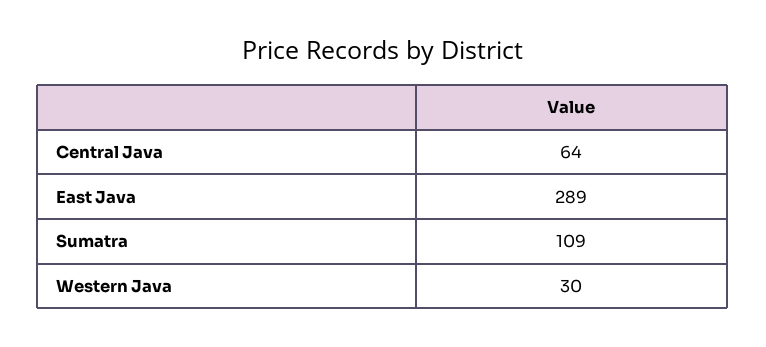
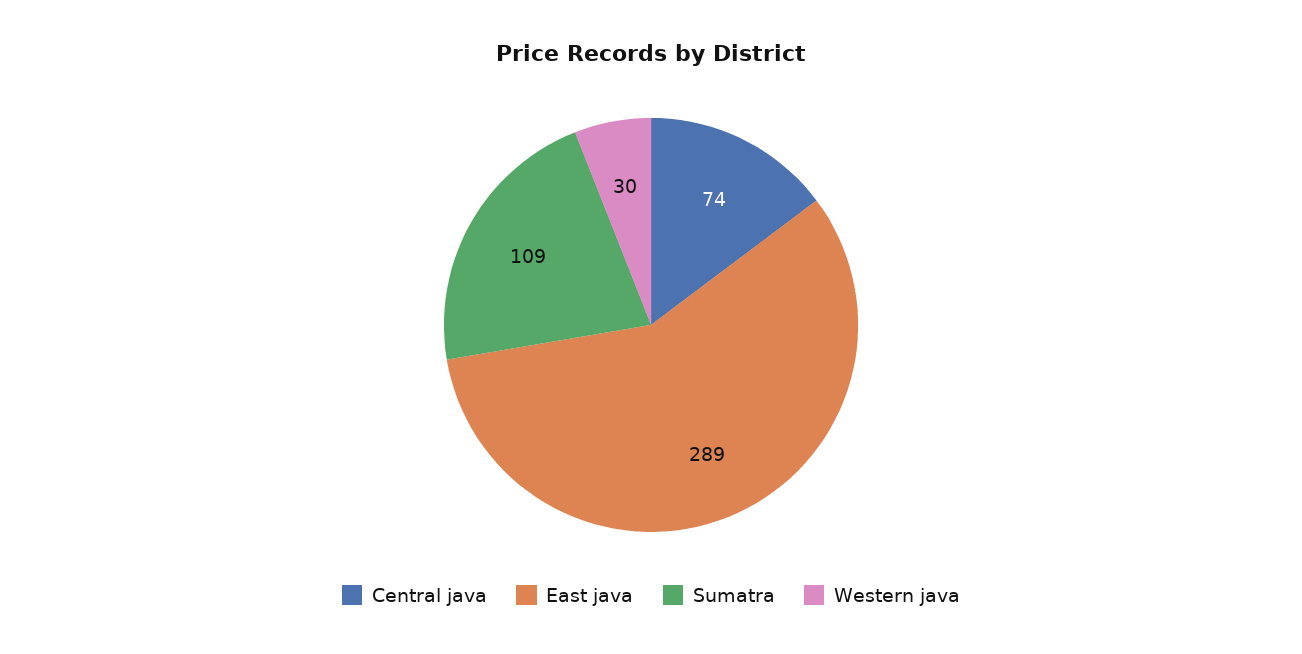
  {
-   "Central Java": 64,
+   "Central Java": 74,
    "East Java": 289,
    "Sumatra": 109,
    "Western Java": 30
  }

